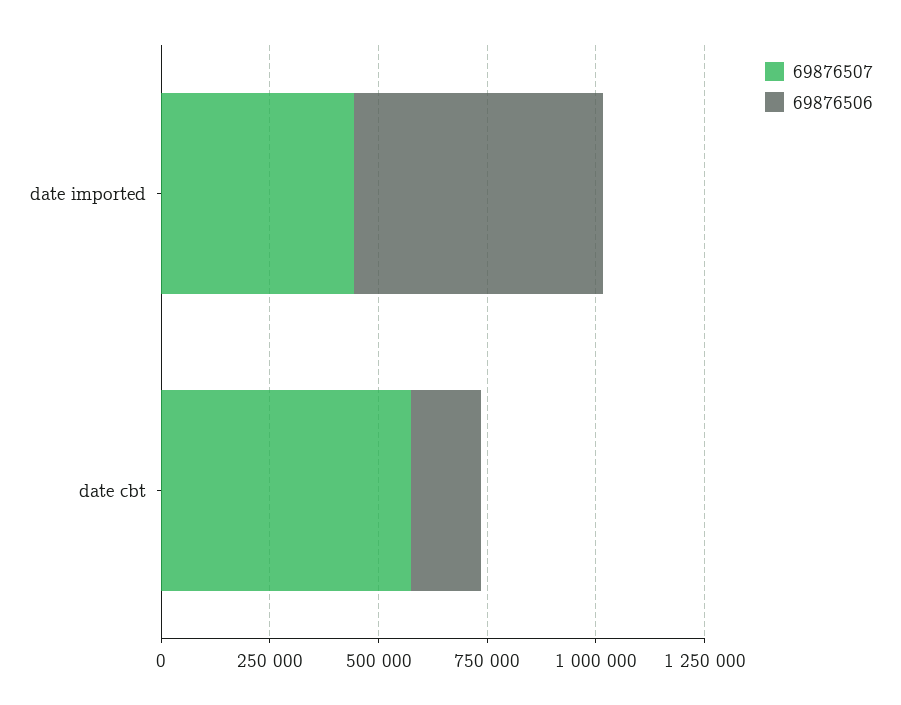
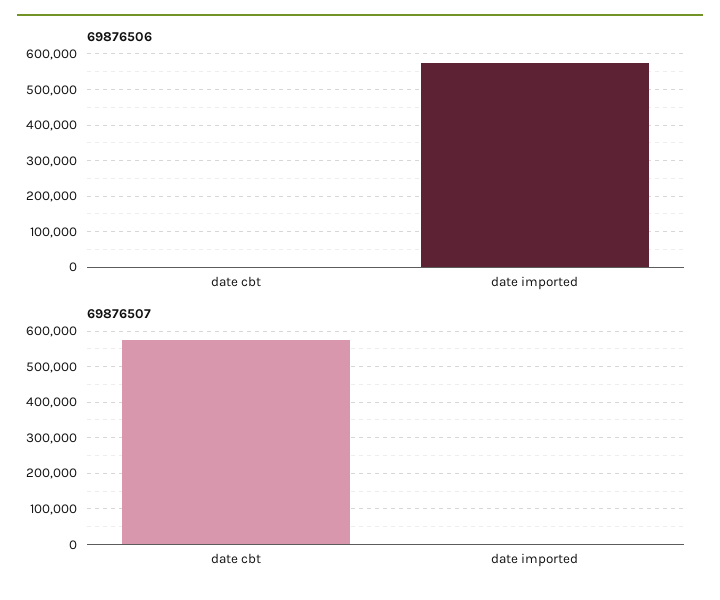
  {
    "69876507": {
-     "date imported": 450000,
+     "date imported": 0,
      "date cbt": 580000
    },
    "69876506": {
      "date imported": 580000,
-     "date cbt": 150000
+     "date cbt": 0
    }
  }

